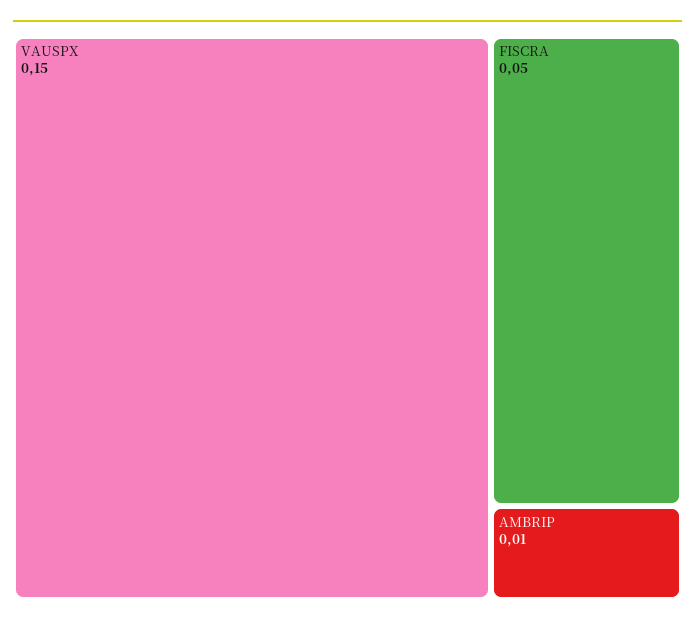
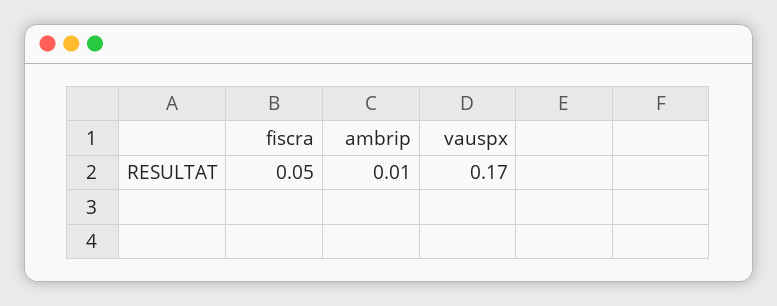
  {
-   "VAUSPX": 0.15,
+   "VAUSPX": 0.17,
    "FISCRA": 0.05,
    "AMBRIP": 0.01
  }

